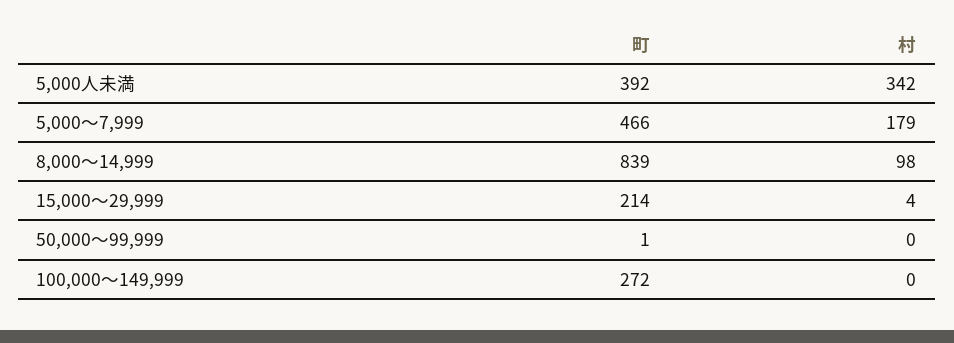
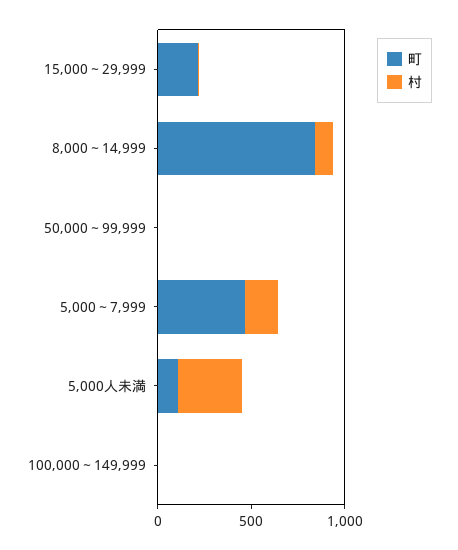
  {
    "町": {
-     "5,000人未満": 392,
+     "5,000人未満": 100,
      "5,000～7,999": 466,
      "8,000～14,999": 839,
      "15,000～29,999": 214,
      "50,000～99,999": 1,
-     "100,000～149,999": 272
+     "100,000～149,999": 0
    },
    "村": {
      "5,000人未満": 342,
      "5,000～7,999": 179,
      "8,000～14,999": 98,
      "15,000～29,999": 4,
      "50,000～99,999": 0,
      "100,000～149,999": 0
    }
  }

